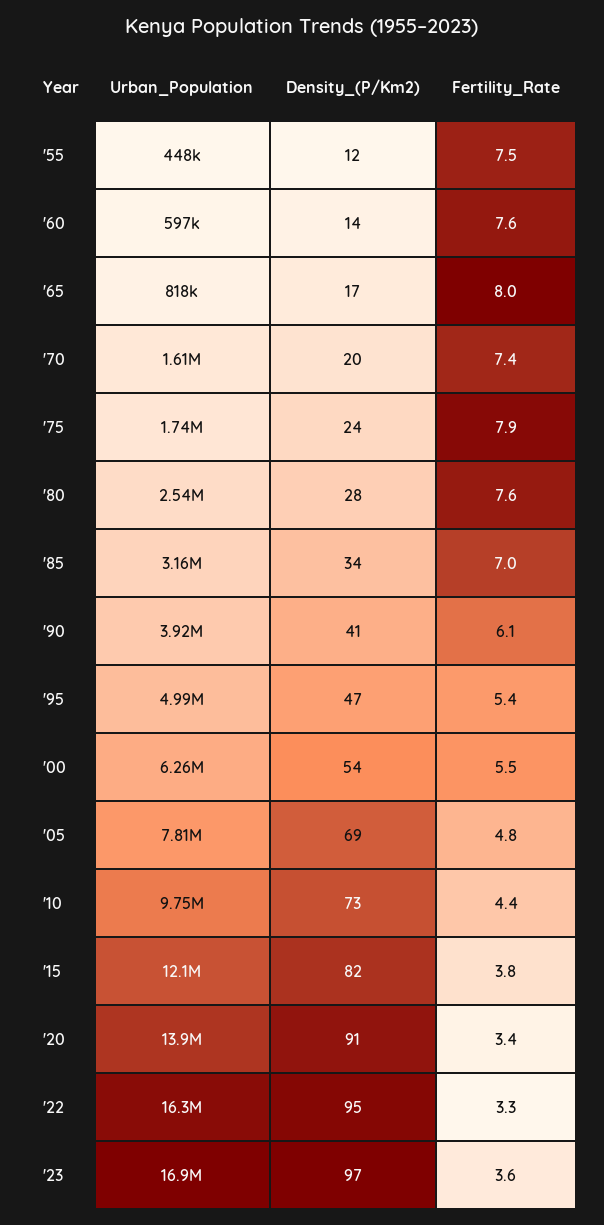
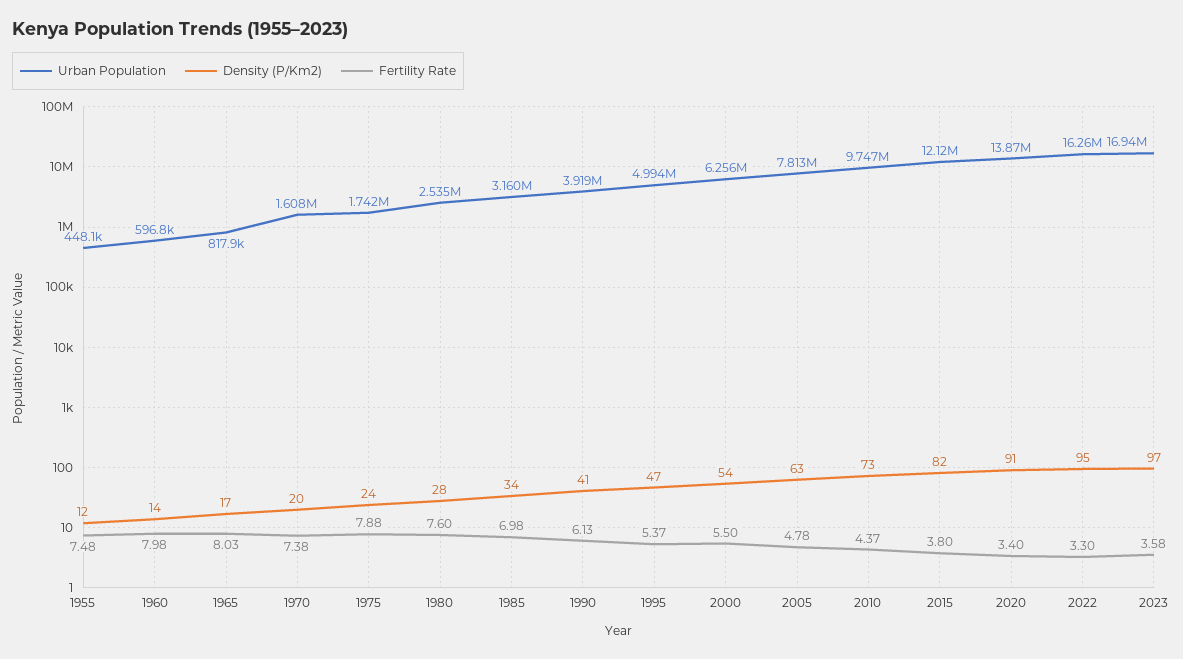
  {
    "Urban_Population": {
      "'55": 448100,
      "'60": 596800,
      "'65": 817900,
      "'70": 1608000,
      "'75": 1742000,
      "'80": 2535000,
      "'85": 3160000,
      "'90": 3919000,
      "'95": 4994000,
      "'00": 6256000,
      "'05": 7813000,
      "'10": 9747000,
      "'15": 12120000,
      "'20": 13870000,
      "'22": 16260000,
      "'23": 16940000
    },
    "Density_(P/Km2)": {
      "'55": 12,
      "'60": 14,
      "'65": 17,
      "'70": 20,
      "'75": 24,
      "'80": 28,
      "'85": 34,
      "'90": 41,
      "'95": 47,
      "'00": 54,
-     "'05": 69,
+     "'05": 63,
      "'10": 73,
      "'15": 82,
      "'20": 91,
      "'22": 95,
      "'23": 97
    },
    "Fertility_Rate": {
      "'55": 7.48,
-     "'60": 7.6,
+     "'60": 7.98,
      "'65": 8.03,
      "'70": 7.38,
      "'75": 7.88,
      "'80": 7.6,
      "'85": 6.98,
      "'90": 6.13,
      "'95": 5.37,
      "'00": 5.5,
      "'05": 4.78,
      "'10": 4.37,
      "'15": 3.8,
      "'20": 3.4,
      "'22": 3.3,
      "'23": 3.58
    }
  }

